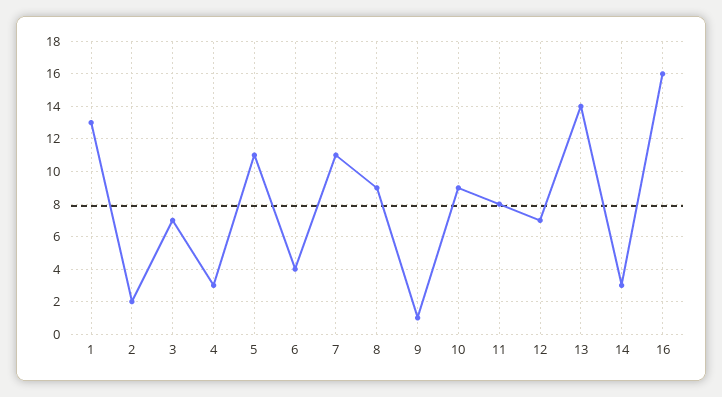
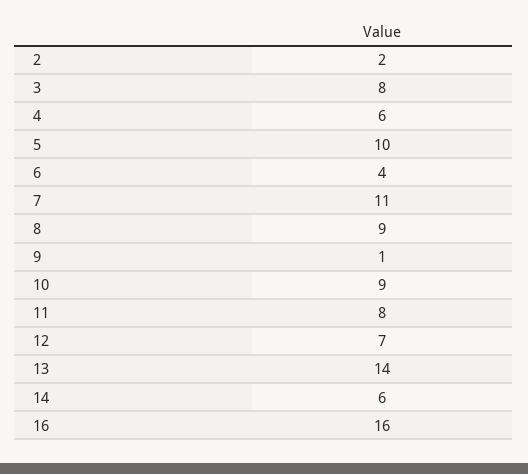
  {
-   "1": 13,
    "2": 2,
-   "3": 7,
+   "3": 8,
-   "4": 3,
+   "4": 6,
-   "5": 11,
+   "5": 10,
    "6": 4,
    "7": 11,
    "8": 9,
    "9": 1,
    "10": 9,
    "11": 8,
    "12": 7,
    "13": 14,
-   "14": 3,
+   "14": 6,
    "16": 16
  }

